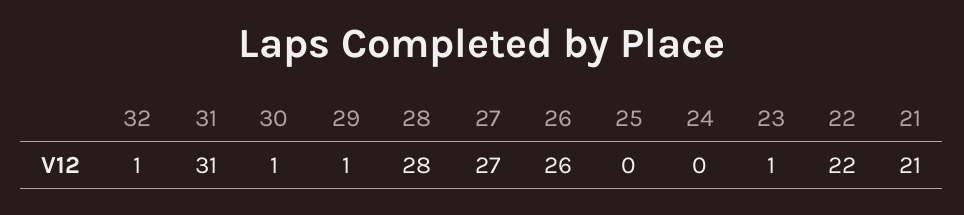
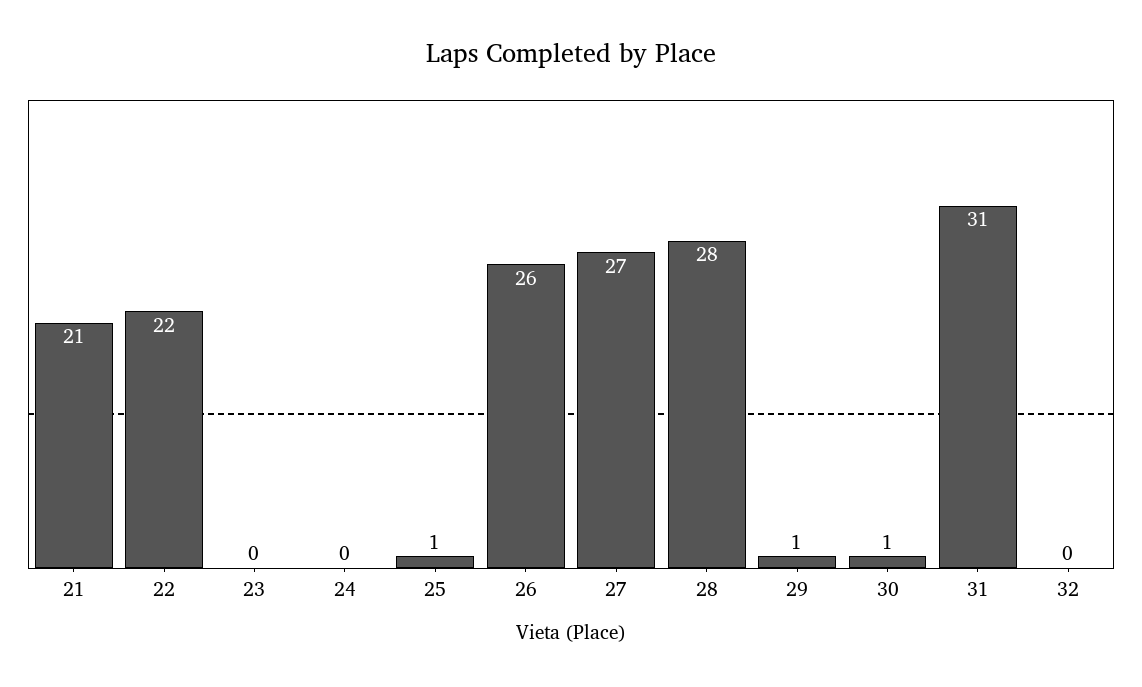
  {
-   "32": 1,
+   "32": 0,
    "31": 31,
    "30": 1,
    "29": 1,
    "28": 28,
    "27": 27,
    "26": 26,
-   "25": 0,
+   "25": 1,
    "24": 0,
-   "23": 1,
+   "23": 0,
    "22": 22,
    "21": 21
  }

